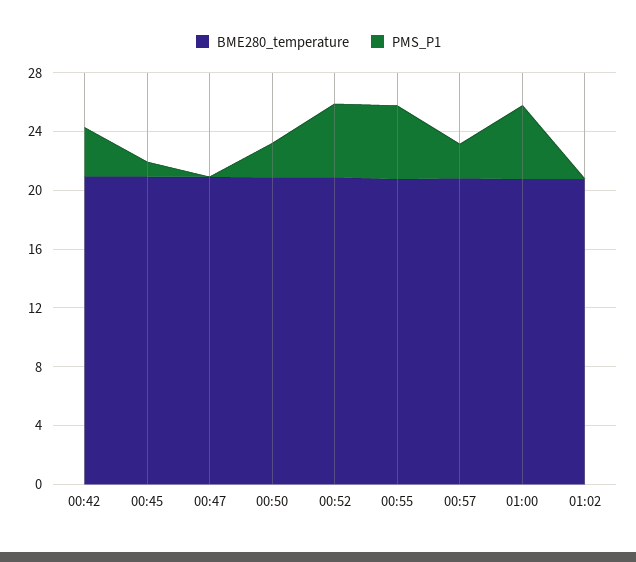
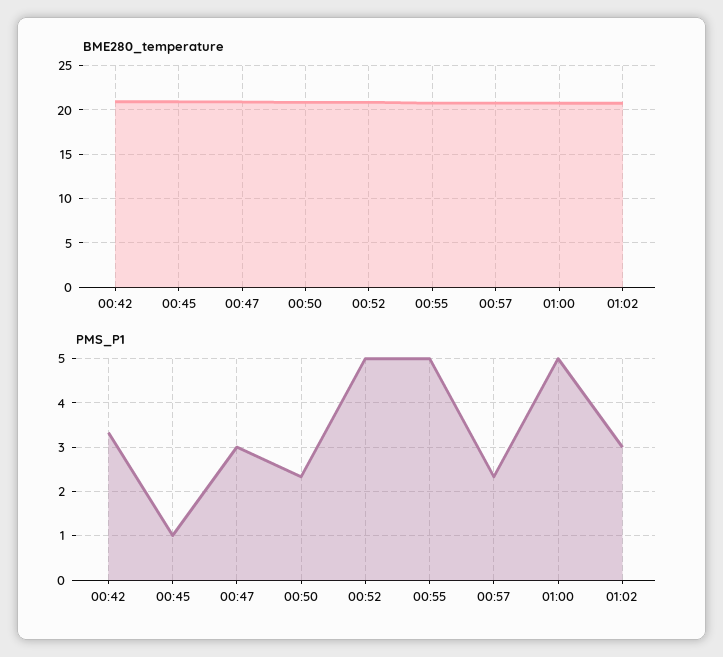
  {
    "BME280_temperature": {
      "00:42": 21,
      "00:45": 21,
      "00:47": 21,
      "00:50": 21,
      "00:52": 21,
      "00:55": 21,
      "00:57": 21,
      "01:00": 21,
      "01:02": 21
    },
    "PMS_P1": {
      "00:42": 3.4,
      "00:45": 1,
-     "00:47": 0,
+     "00:47": 3,
      "00:50": 2.4,
      "00:52": 5,
      "00:55": 5,
      "00:57": 2.4,
      "01:00": 5,
-     "01:02": 0
+     "01:02": 3
    }
  }

